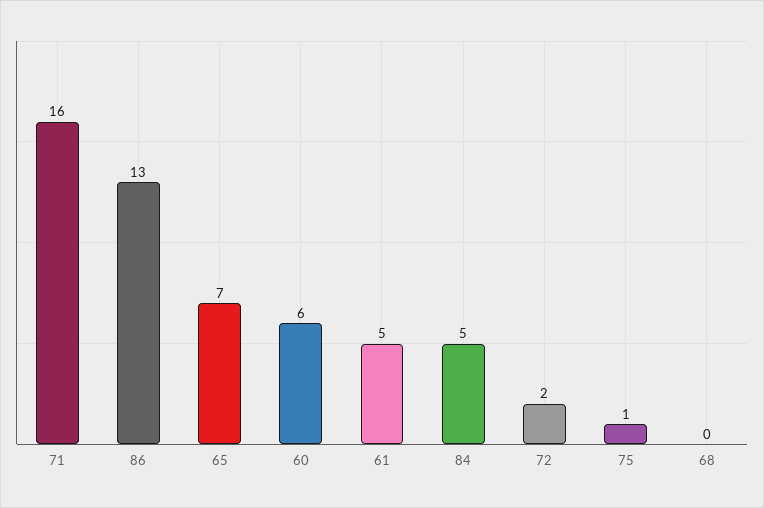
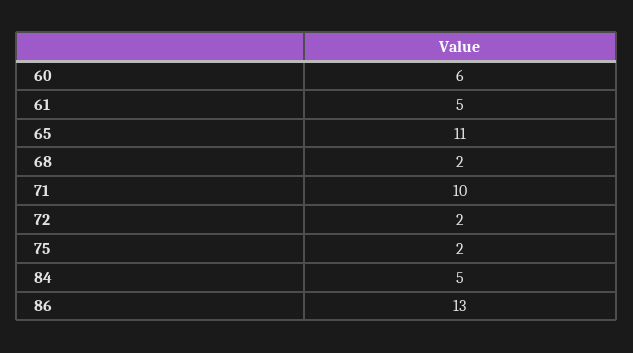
  {
-   "71": 16,
+   "71": 10,
    "86": 13,
-   "65": 7,
+   "65": 11,
    "60": 6,
    "61": 5,
    "84": 5,
    "72": 2,
-   "75": 1,
+   "75": 2,
-   "68": 0
+   "68": 2
  }

